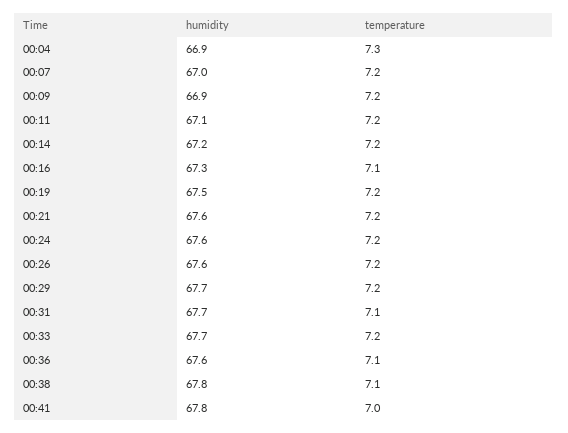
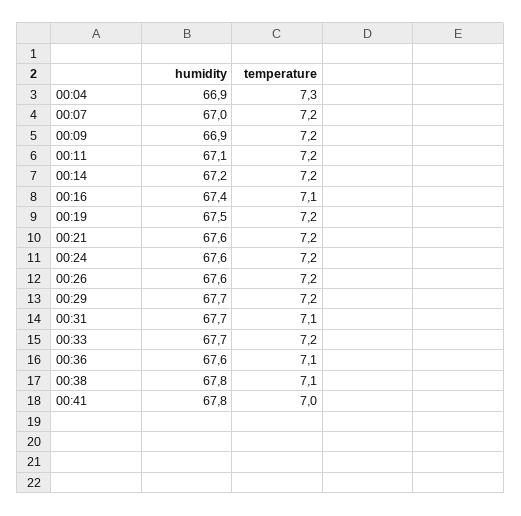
  {
    "humidity": {
      "00:04": 66.9,
      "00:07": 67,
      "00:09": 66.9,
      "00:11": 67.1,
      "00:14": 67.2,
-     "00:16": 67.3,
+     "00:16": 67.4,
      "00:19": 67.5,
      "00:21": 67.6,
      "00:24": 67.6,
      "00:26": 67.6,
      "00:29": 67.7,
      "00:31": 67.7,
      "00:33": 67.7,
      "00:36": 67.6,
      "00:38": 67.8,
      "00:41": 67.8
    },
    "temperature": {
      "00:04": 7.3,
      "00:07": 7.2,
      "00:09": 7.2,
      "00:11": 7.2,
      "00:14": 7.2,
      "00:16": 7.1,
      "00:19": 7.2,
      "00:21": 7.2,
      "00:24": 7.2,
      "00:26": 7.2,
      "00:29": 7.2,
      "00:31": 7.1,
      "00:33": 7.2,
      "00:36": 7.1,
      "00:38": 7.1,
      "00:41": 7
    }
  }

